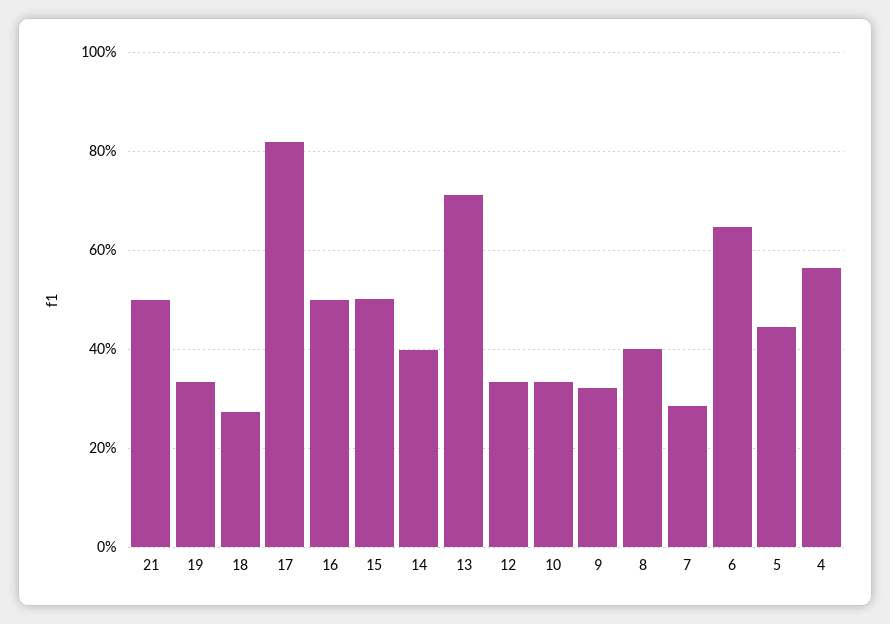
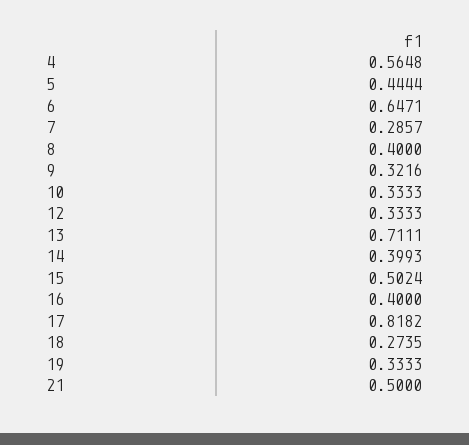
  {
    "21": 0.5,
    "19": 0.3333,
    "18": 0.2735,
    "17": 0.8182,
-   "16": 0.5,
+   "16": 0.4,
    "15": 0.5024,
    "14": 0.3993,
    "13": 0.7111,
    "12": 0.3333,
    "10": 0.3333,
    "9": 0.3216,
    "8": 0.4,
    "7": 0.2857,
    "6": 0.6471,
    "5": 0.4444,
    "4": 0.5648
  }

